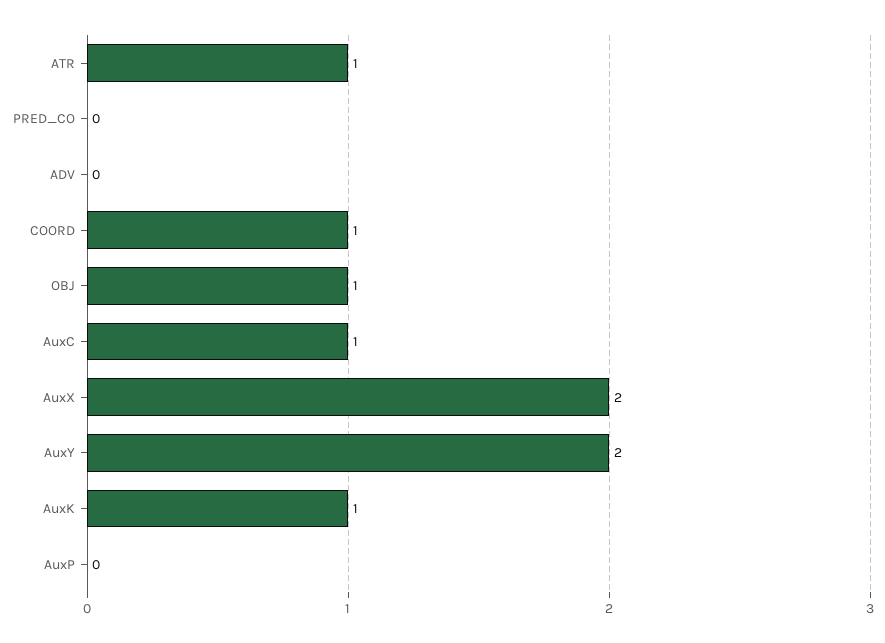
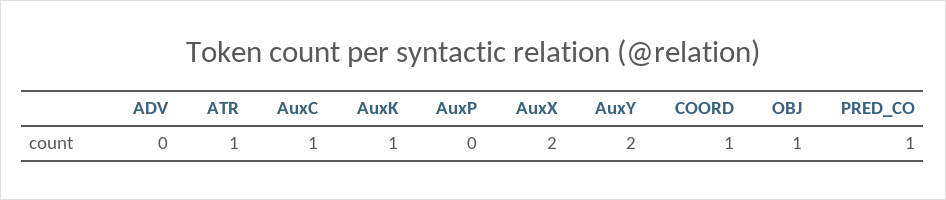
  {
    "ATR": 1,
-   "PRED_CO": 0,
+   "PRED_CO": 1,
    "ADV": 0,
    "COORD": 1,
    "OBJ": 1,
    "AuxC": 1,
    "AuxX": 2,
    "AuxY": 2,
    "AuxK": 1,
    "AuxP": 0
  }

